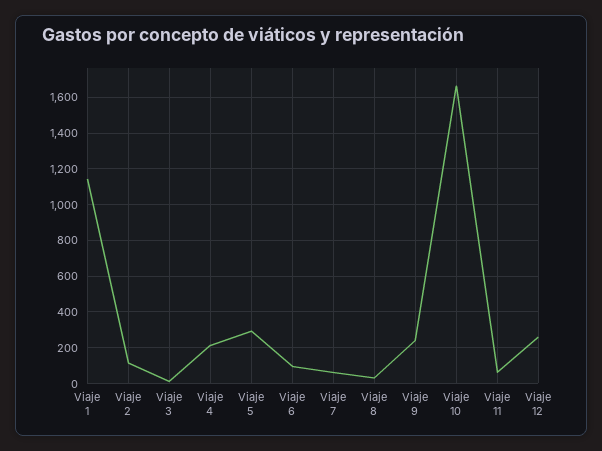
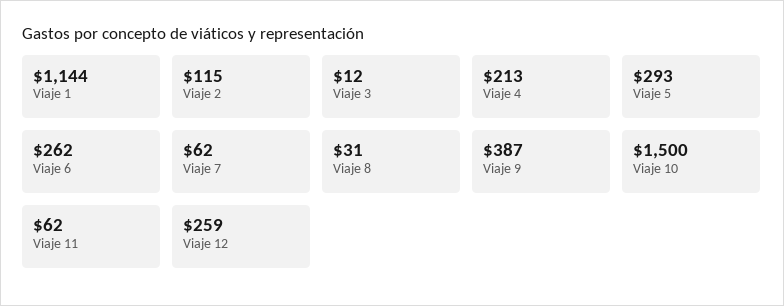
  {
    "Viaje 1": 1144,
    "Viaje 2": 115,
    "Viaje 3": 12,
    "Viaje 4": 213,
    "Viaje 5": 293,
-   "Viaje 6": 100,
+   "Viaje 6": 262,
    "Viaje 7": 62,
    "Viaje 8": 31,
-   "Viaje 9": 250,
+   "Viaje 9": 387,
-   "Viaje 10": 1650,
+   "Viaje 10": 1500,
    "Viaje 11": 62,
    "Viaje 12": 259
  }

